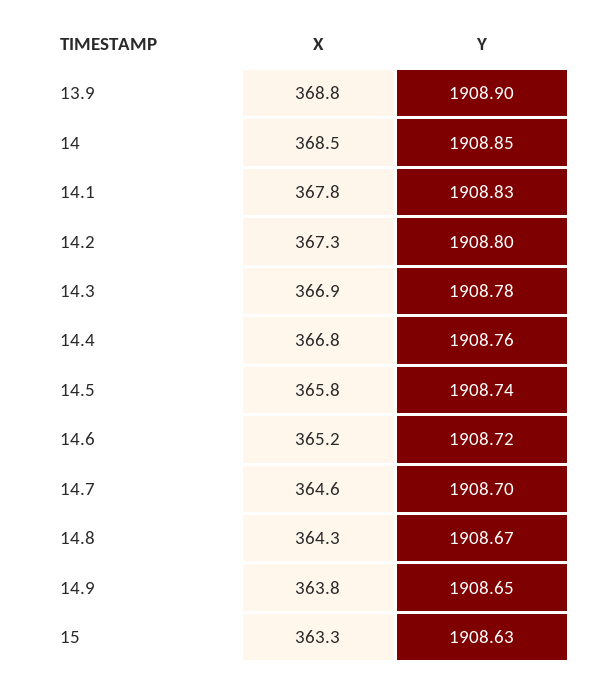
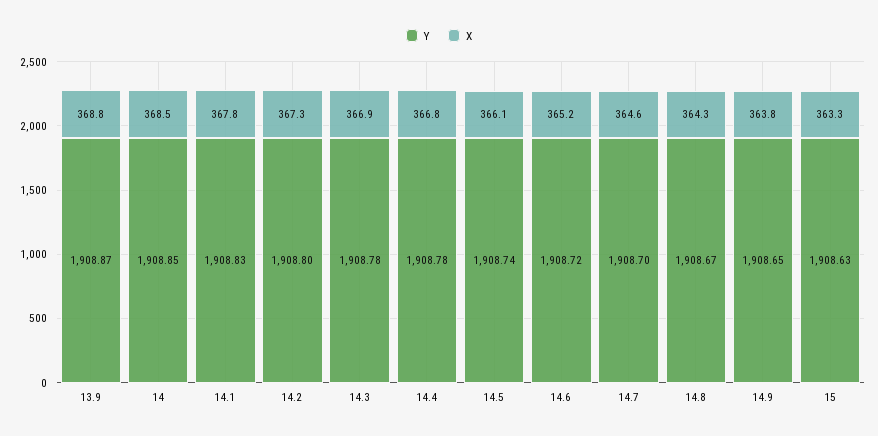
  {
    "X": {
      "13.9": 368.8,
      "14": 368.5,
      "14.1": 367.8,
      "14.2": 367.3,
      "14.3": 366.9,
      "14.4": 366.8,
-     "14.5": 365.8,
+     "14.5": 366.1,
      "14.6": 365.2,
      "14.7": 364.6,
      "14.8": 364.3,
      "14.9": 363.8,
      "15": 363.3
    },
    "Y": {
-     "13.9": 1908.9,
+     "13.9": 1908.87,
      "14": 1908.85,
      "14.1": 1908.83,
      "14.2": 1908.8,
      "14.3": 1908.78,
-     "14.4": 1908.76,
+     "14.4": 1908.78,
      "14.5": 1908.74,
      "14.6": 1908.72,
      "14.7": 1908.7,
      "14.8": 1908.67,
      "14.9": 1908.65,
      "15": 1908.63
    }
  }

